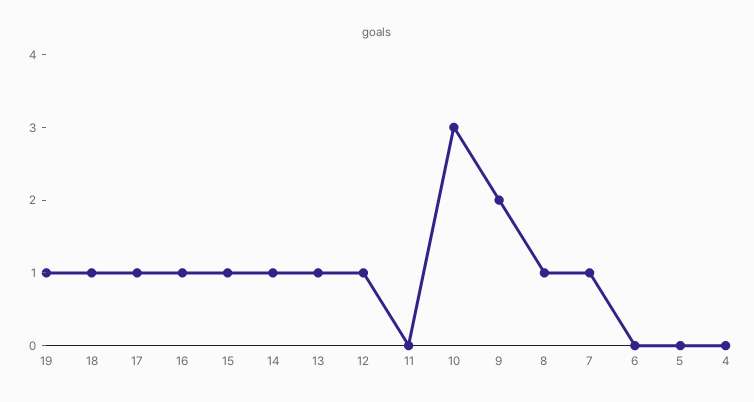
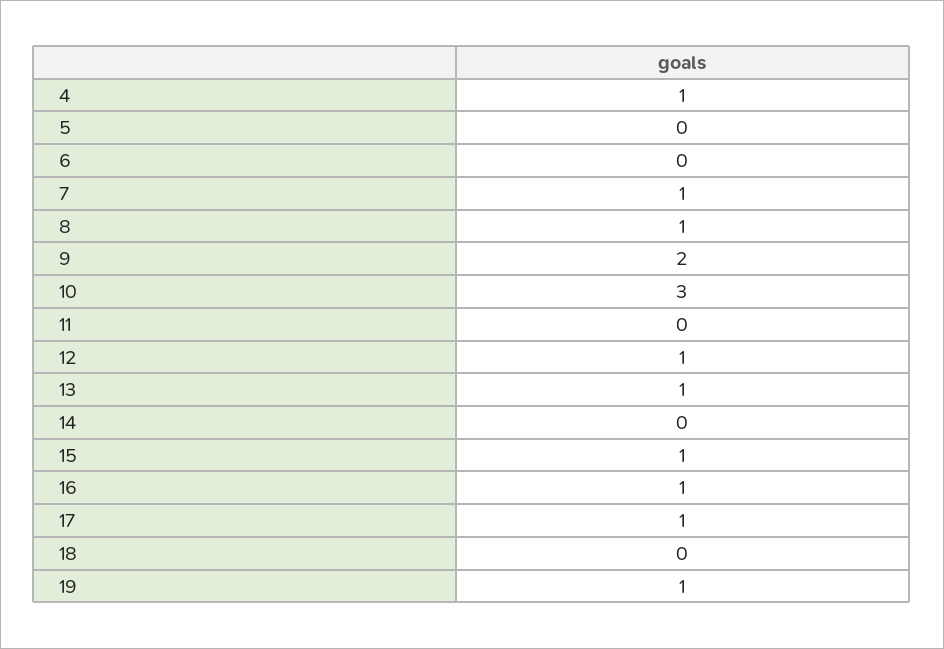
  {
    "19": 1,
-   "18": 1,
+   "18": 0,
    "17": 1,
    "16": 1,
    "15": 1,
-   "14": 1,
+   "14": 0,
    "13": 1,
    "12": 1,
    "11": 0,
    "10": 3,
    "9": 2,
    "8": 1,
    "7": 1,
    "6": 0,
    "5": 0,
-   "4": 0
+   "4": 1
  }

